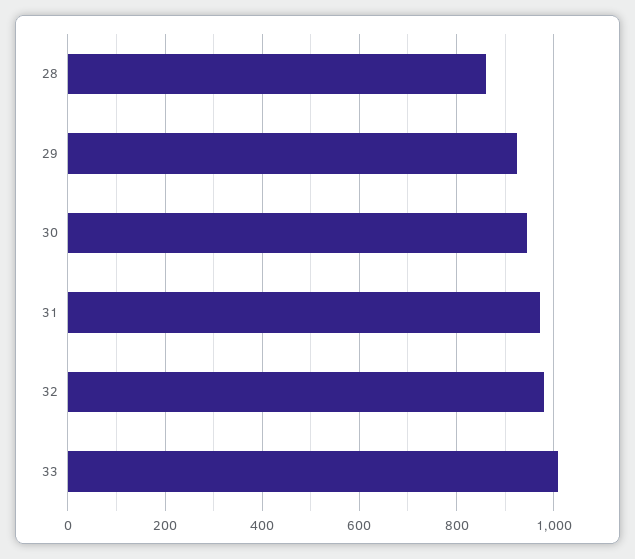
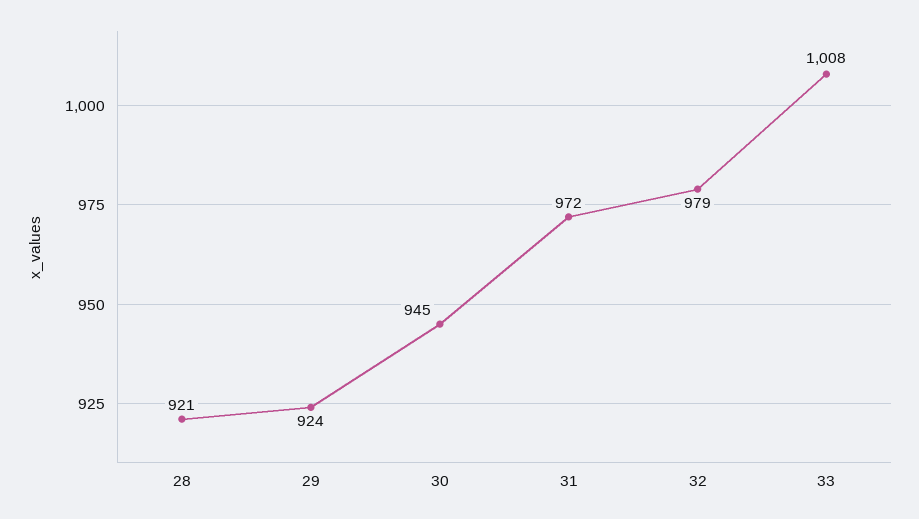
  {
-   "28": 860,
+   "28": 921,
    "29": 924,
    "30": 945,
    "31": 972,
    "32": 979,
    "33": 1008
  }

